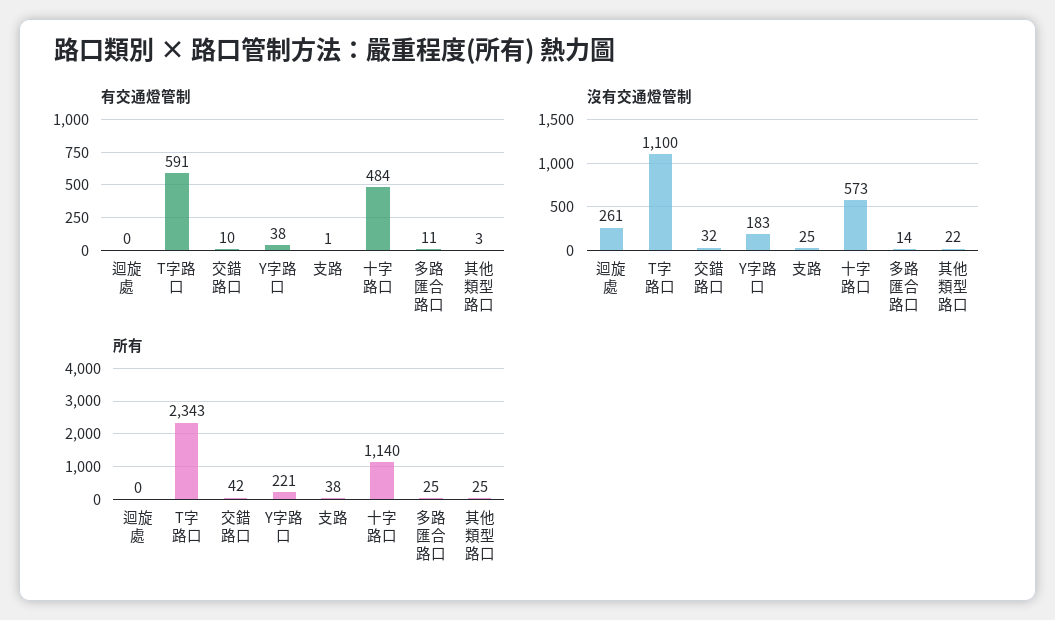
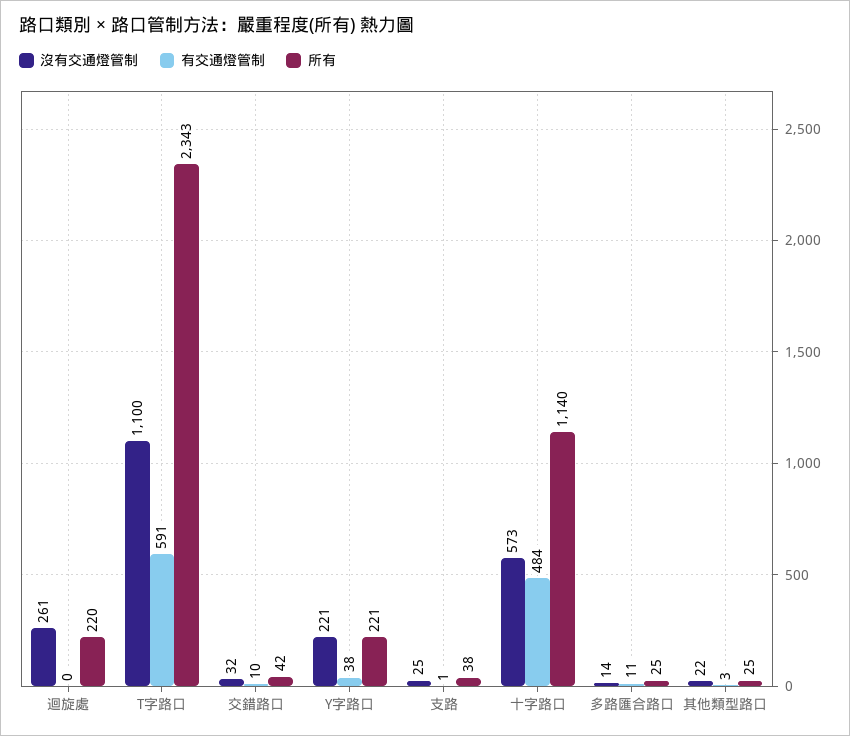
  {
    "有交通燈管制": {
      "迴旋處": 0,
      "T字路口": 591,
      "交錯路口": 10,
      "Y字路口": 38,
      "支路": 1,
      "十字路口": 484,
      "多路匯合路口": 11,
      "其他類型路口": 3
    },
    "沒有交通燈管制": {
      "迴旋處": 261,
      "T字路口": 1100,
      "交錯路口": 32,
-     "Y字路口": 183,
+     "Y字路口": 221,
      "支路": 25,
      "十字路口": 573,
      "多路匯合路口": 14,
      "其他類型路口": 22
    },
    "所有": {
-     "迴旋處": 0,
+     "迴旋處": 220,
      "T字路口": 2343,
      "交錯路口": 42,
      "Y字路口": 221,
      "支路": 38,
      "十字路口": 1140,
      "多路匯合路口": 25,
      "其他類型路口": 25
    }
  }

